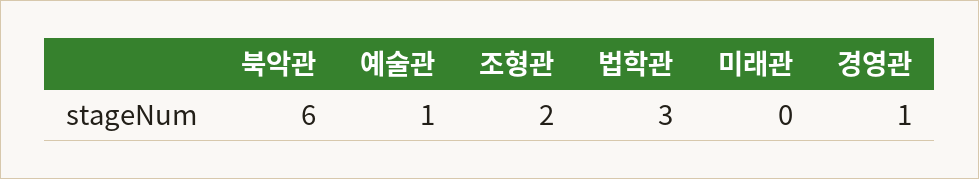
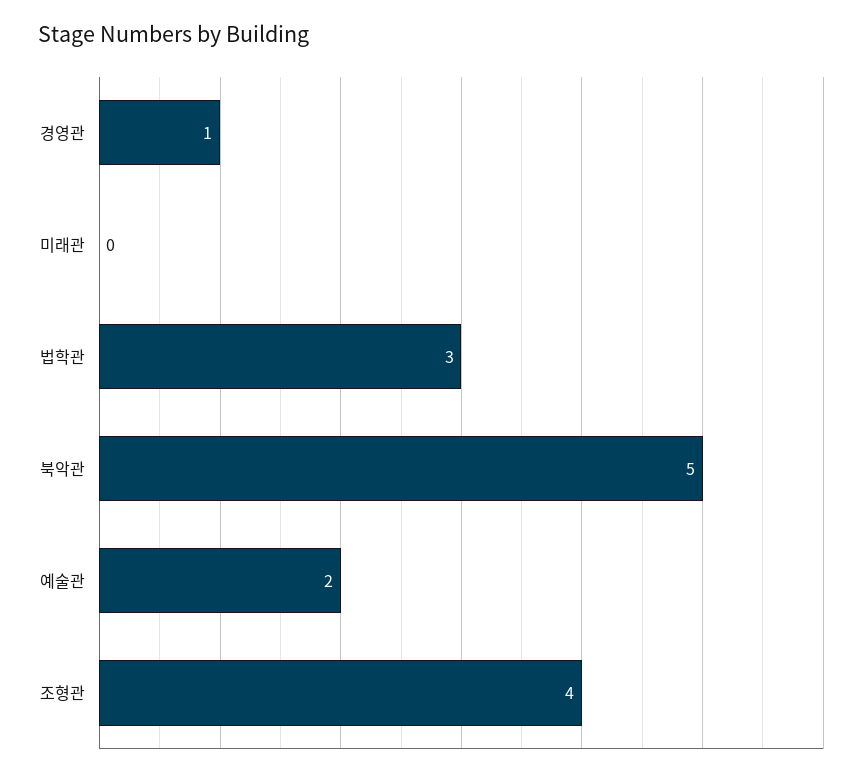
  {
-   "북악관": 6,
+   "북악관": 5,
-   "예술관": 1,
+   "예술관": 2,
-   "조형관": 2,
+   "조형관": 4,
    "법학관": 3,
    "미래관": 0,
    "경영관": 1
  }

